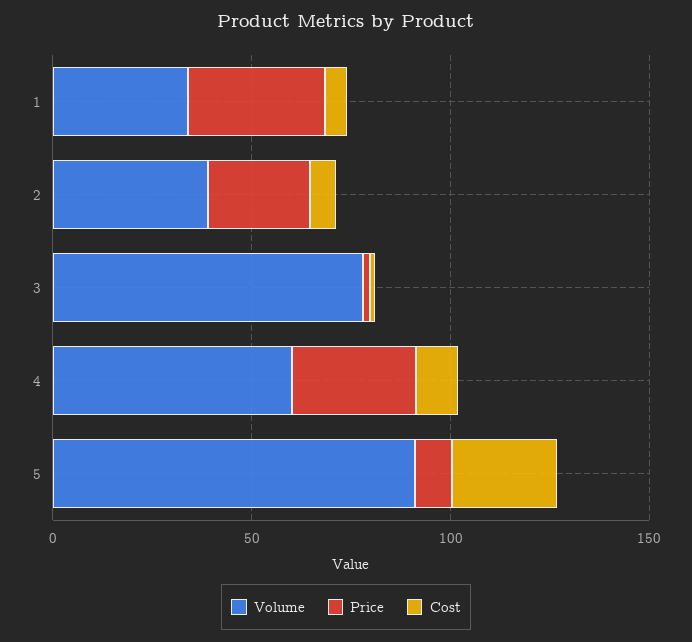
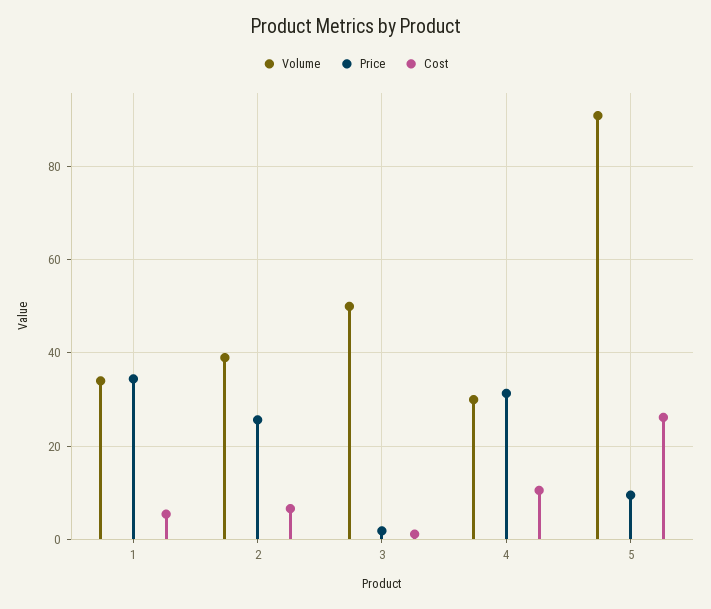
  {
    "Volume": {
      "1": 34,
      "2": 40,
-     "3": 80,
+     "3": 50,
-     "4": 60,
+     "4": 30,
      "5": 92
    },
    "Price": {
      "1": 34,
      "2": 26,
      "3": 2,
      "4": 32,
      "5": 10
    },
    "Cost": {
      "1": 6,
      "2": 6,
      "3": 2,
      "4": 10,
      "5": 26
    }
  }

